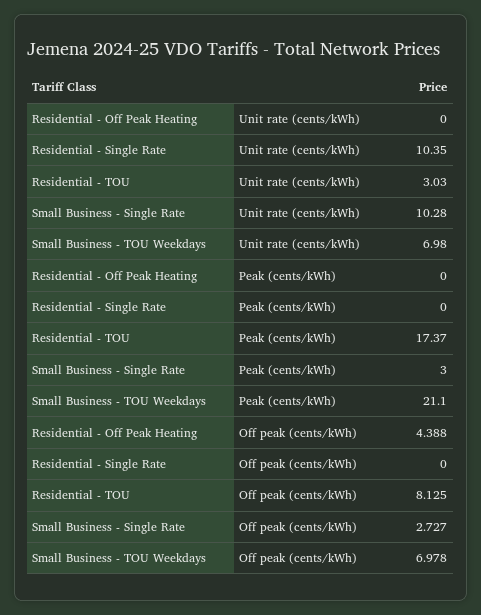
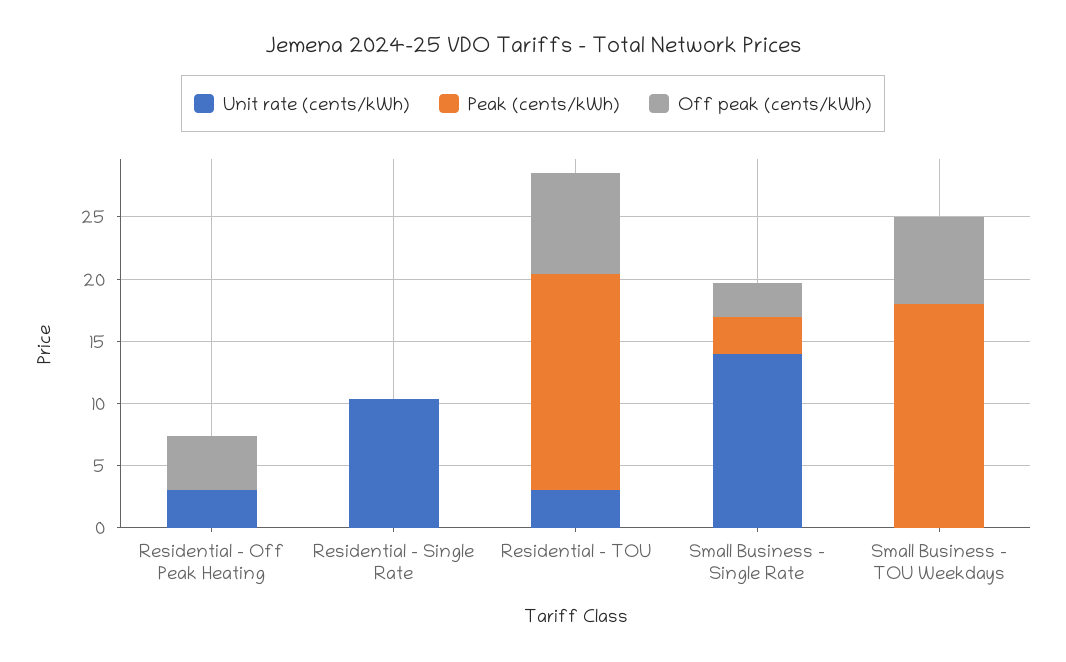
  {
    "Unit rate (cents/kWh)": {
-     "Residential - Off Peak Heating": 0,
+     "Residential - Off Peak Heating": 3,
      "Residential - Single Rate": 10.35,
      "Residential - TOU": 3.03,
-     "Small Business - Single Rate": 10.28,
+     "Small Business - Single Rate": 14,
-     "Small Business - TOU Weekdays": 6.98
+     "Small Business - TOU Weekdays": 0
    },
    "Peak (cents/kWh)": {
      "Residential - Off Peak Heating": 0,
      "Residential - Single Rate": 0,
      "Residential - TOU": 17.37,
      "Small Business - Single Rate": 3,
-     "Small Business - TOU Weekdays": 21.1
+     "Small Business - TOU Weekdays": 18
    },
    "Off peak (cents/kWh)": {
      "Residential - Off Peak Heating": 4.388,
      "Residential - Single Rate": 0,
      "Residential - TOU": 8.125,
      "Small Business - Single Rate": 2.727,
      "Small Business - TOU Weekdays": 6.978
    }
  }

